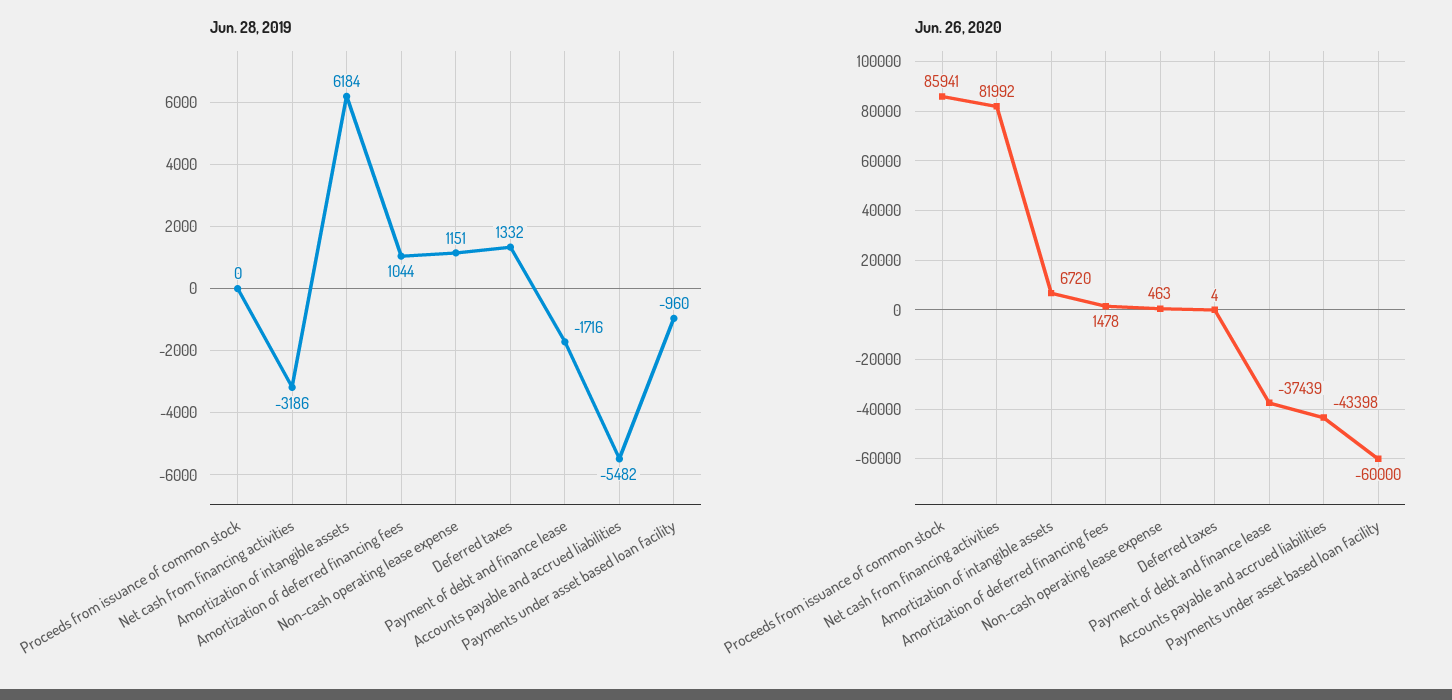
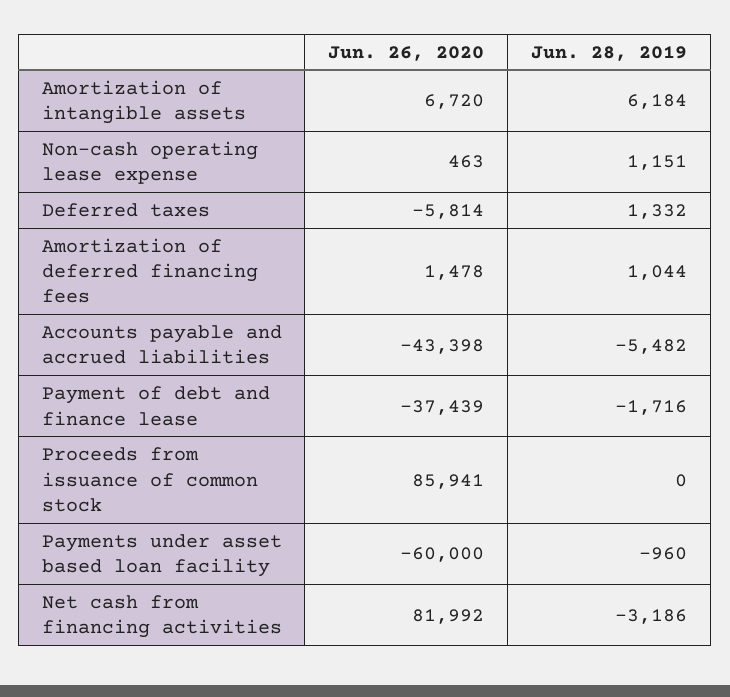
  {
    "Jun. 28, 2019": {
      "Proceeds from issuance of common stock": 0,
      "Net cash from financing activities": -3186,
      "Amortization of intangible assets": 6184,
      "Amortization of deferred financing fees": 1044,
      "Non-cash operating lease expense": 1151,
      "Deferred taxes": 1332,
      "Payment of debt and finance lease": -1716,
      "Accounts payable and accrued liabilities": -5482,
      "Payments under asset based loan facility": -960
    },
    "Jun. 26, 2020": {
      "Proceeds from issuance of common stock": 85941,
      "Net cash from financing activities": 81992,
      "Amortization of intangible assets": 6720,
      "Amortization of deferred financing fees": 1478,
      "Non-cash operating lease expense": 463,
-     "Deferred taxes": 4,
+     "Deferred taxes": -5814,
      "Payment of debt and finance lease": -37439,
      "Accounts payable and accrued liabilities": -43398,
      "Payments under asset based loan facility": -60000
    }
  }

